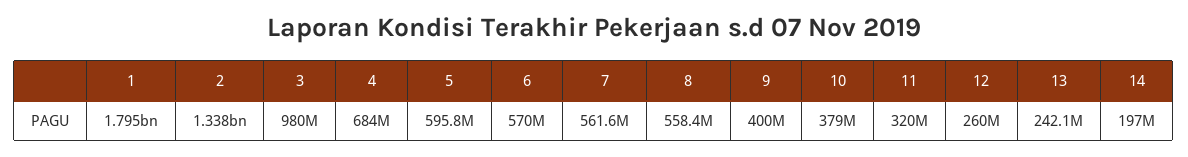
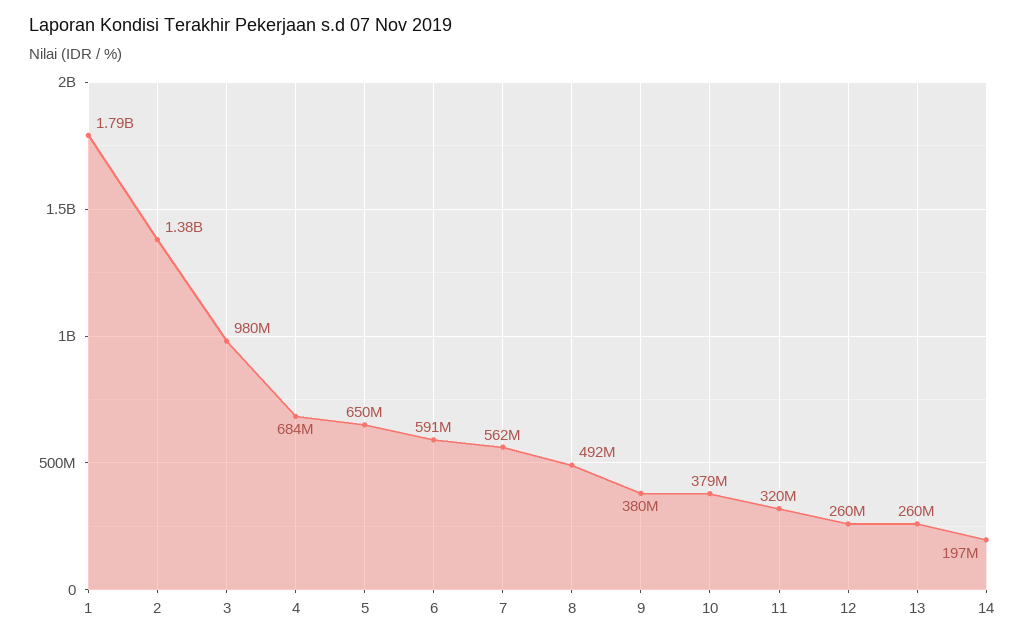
  {
    "1": 1795000000,
-   "2": 1338000000,
+   "2": 1380000000,
    "3": 980000000,
    "4": 684000000,
-   "5": 595800000,
+   "5": 650000000,
-   "6": 570000000,
+   "6": 591000000,
    "7": 561600000,
-   "8": 558400000,
+   "8": 492000000,
-   "9": 400000000,
+   "9": 380000000,
    "10": 379000000,
    "11": 320000000,
    "12": 260000000,
-   "13": 242100000,
+   "13": 260000000,
    "14": 197000000
  }

